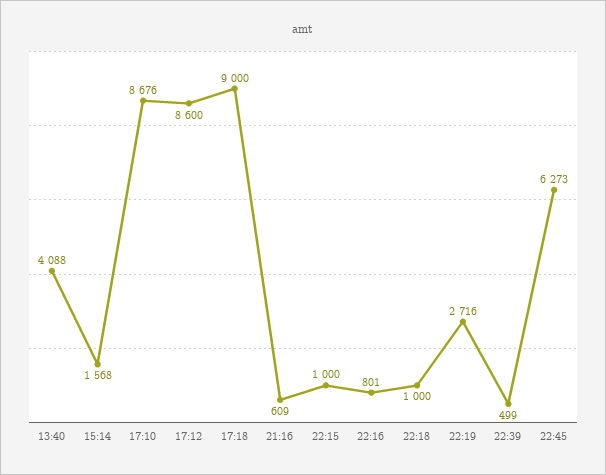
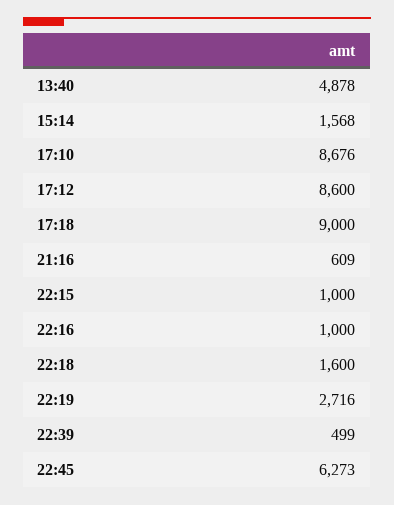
  {
-   "13:40": 4088,
+   "13:40": 4878,
    "15:14": 1568,
    "17:10": 8676,
    "17:12": 8600,
    "17:18": 9000,
    "21:16": 609,
    "22:15": 1000,
-   "22:16": 801,
+   "22:16": 1000,
-   "22:18": 1000,
+   "22:18": 1600,
    "22:19": 2716,
    "22:39": 499,
    "22:45": 6273
  }

